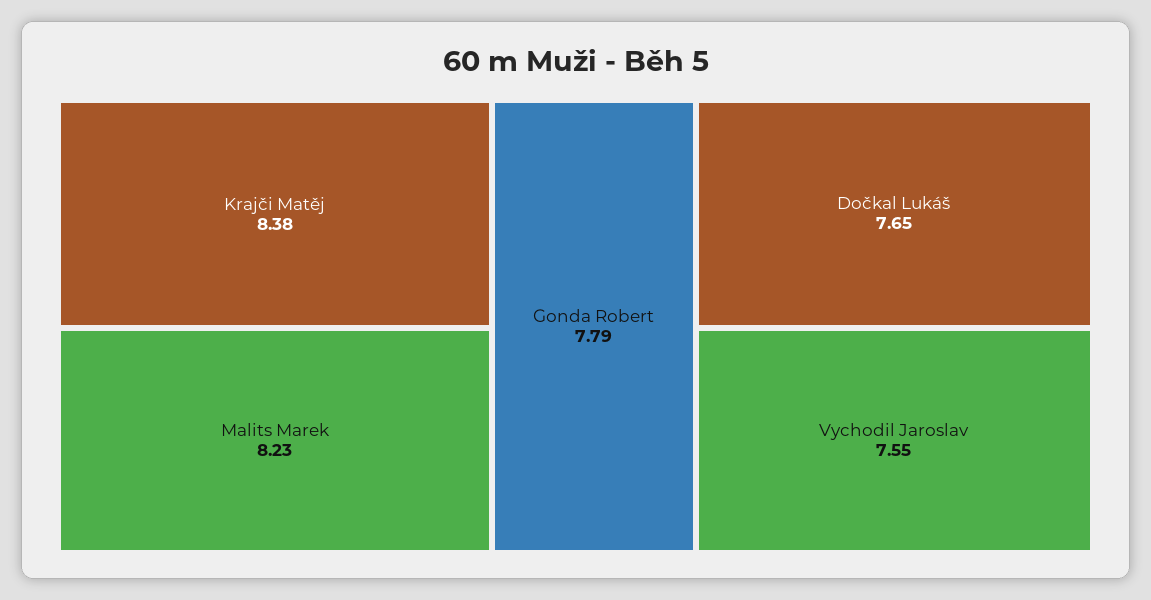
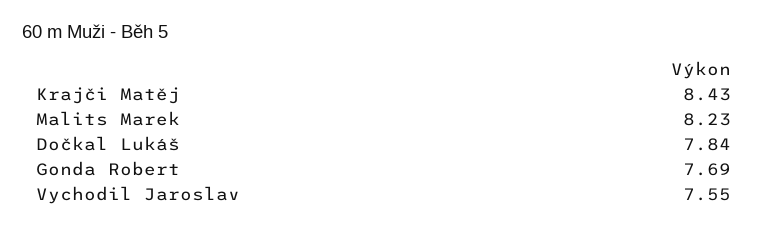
  {
-   "Krajči Matěj": 8.38,
+   "Krajči Matěj": 8.43,
    "Malits Marek": 8.23,
-   "Gonda Robert": 7.79,
+   "Gonda Robert": 7.69,
-   "Dočkal Lukáš": 7.65,
+   "Dočkal Lukáš": 7.84,
    "Vychodil Jaroslav": 7.55
  }

